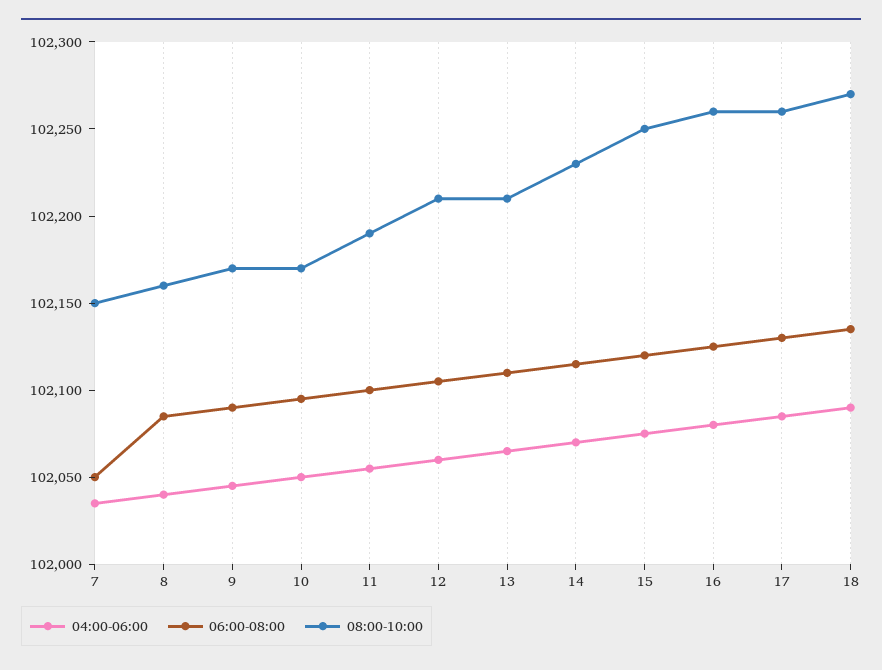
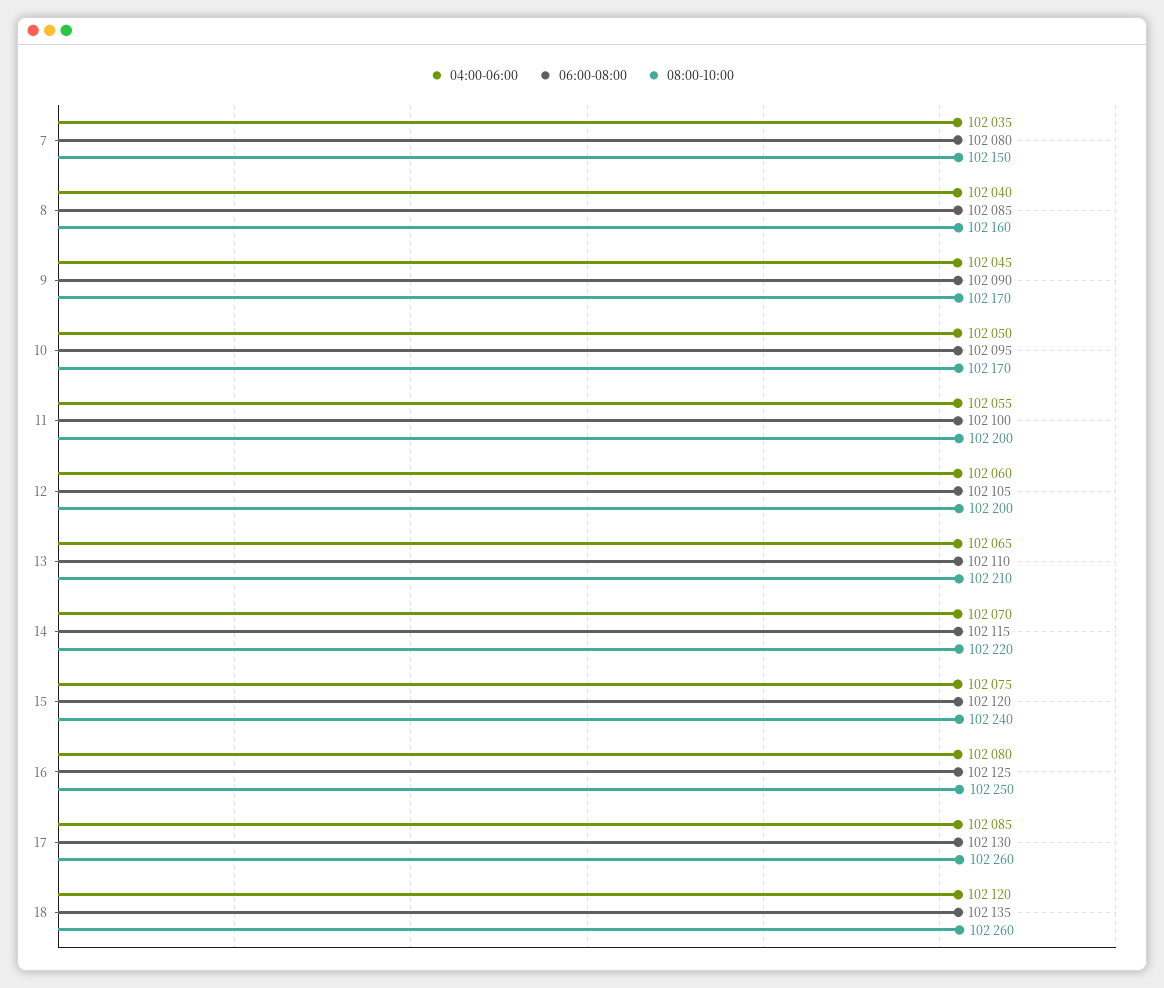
  {
    "04:00-06:00": {
      "7": 102035,
      "8": 102040,
      "9": 102045,
      "10": 102050,
      "11": 102055,
      "12": 102060,
      "13": 102065,
      "14": 102070,
      "15": 102075,
      "16": 102080,
      "17": 102085,
-     "18": 102090
+     "18": 102120
    },
    "06:00-08:00": {
-     "7": 102050,
+     "7": 102080,
      "8": 102085,
      "9": 102090,
      "10": 102095,
      "11": 102100,
      "12": 102105,
      "13": 102110,
      "14": 102115,
      "15": 102120,
      "16": 102125,
      "17": 102130,
      "18": 102135
    },
    "08:00-10:00": {
      "7": 102150,
      "8": 102160,
      "9": 102170,
      "10": 102170,
-     "11": 102190,
+     "11": 102200,
-     "12": 102210,
+     "12": 102200,
      "13": 102210,
-     "14": 102230,
+     "14": 102220,
-     "15": 102250,
+     "15": 102240,
-     "16": 102260,
+     "16": 102250,
      "17": 102260,
-     "18": 102270
+     "18": 102260
    }
  }

